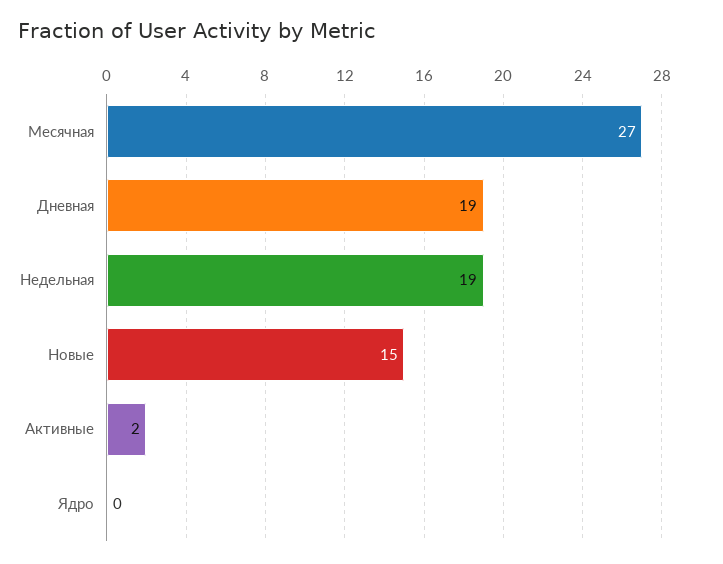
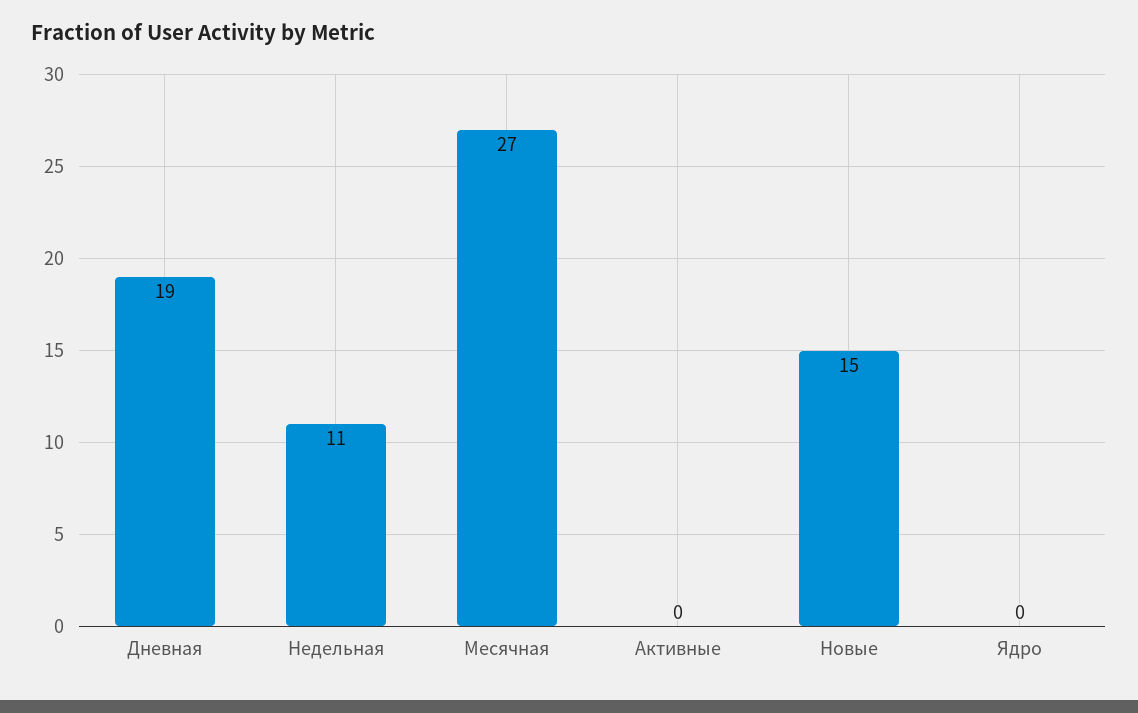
  {
    "Месячная": 27,
    "Дневная": 19,
-   "Недельная": 19,
+   "Недельная": 11,
    "Новые": 15,
-   "Активные": 2,
+   "Активные": 0,
    "Ядро": 0
  }

